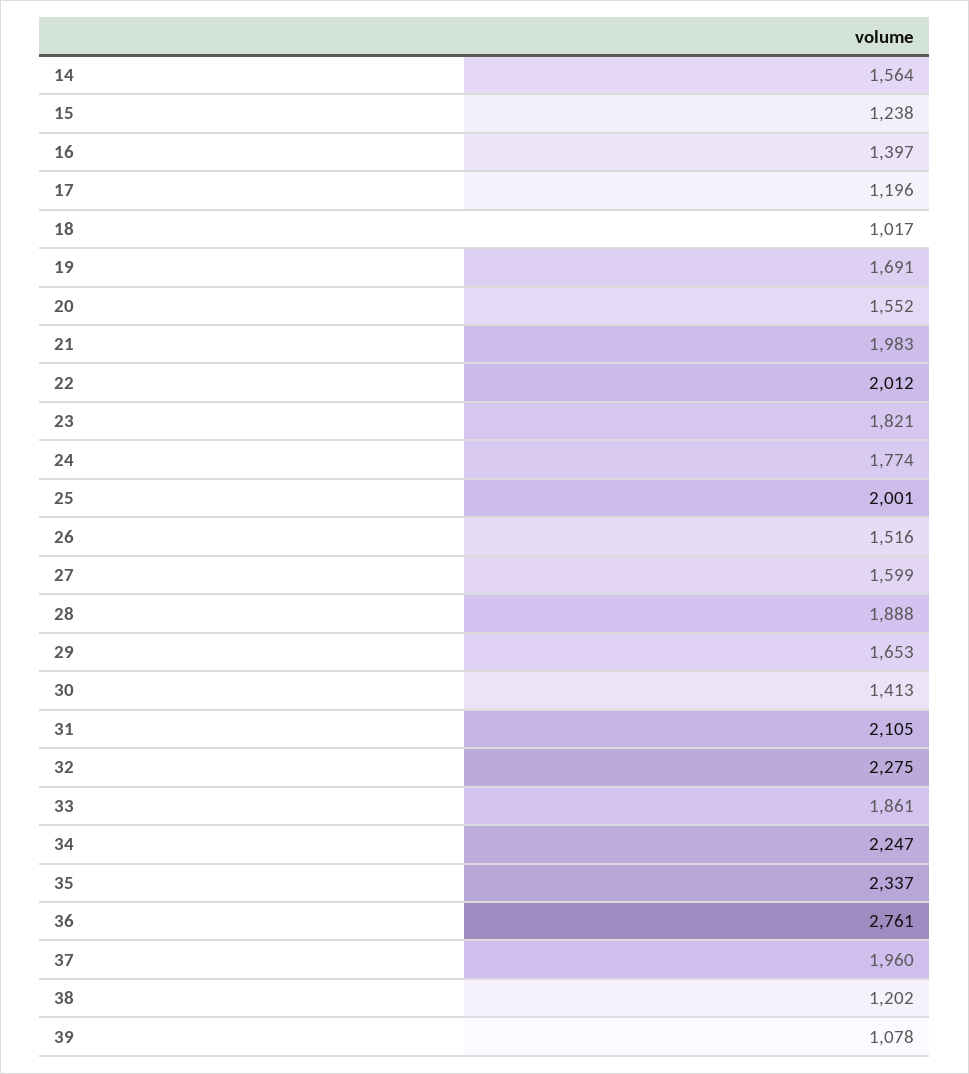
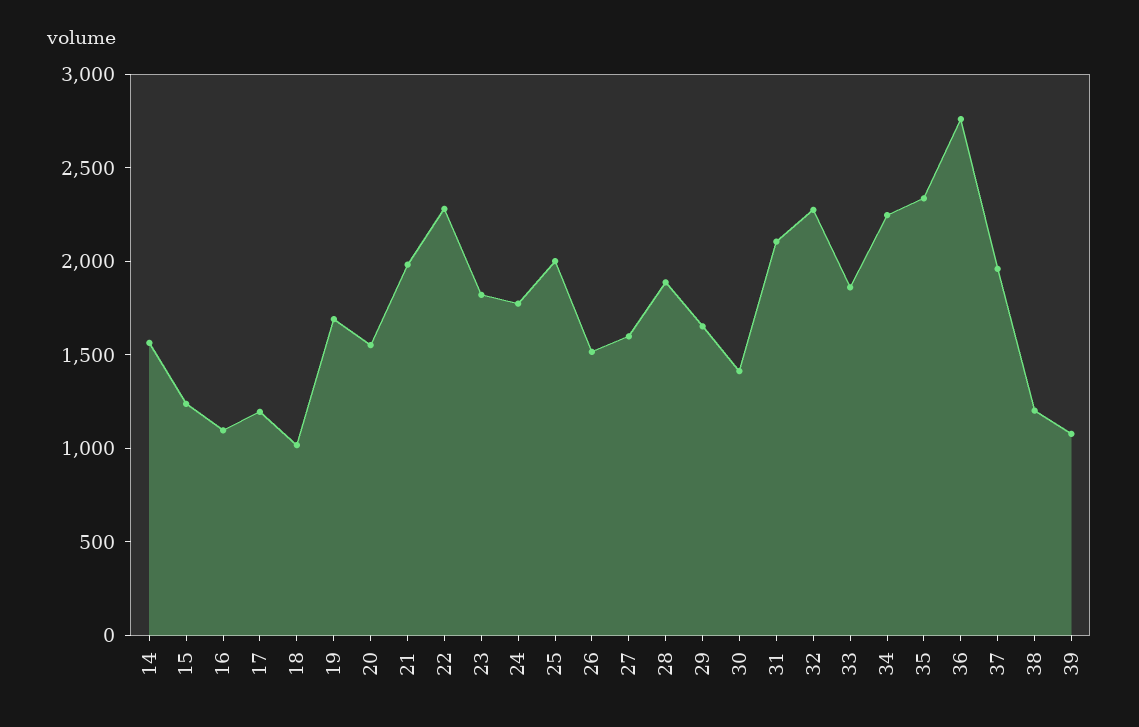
  {
    "14": 1564,
    "15": 1238,
-   "16": 1397,
+   "16": 1100,
    "17": 1196,
    "18": 1017,
    "19": 1691,
    "20": 1552,
    "21": 1983,
-   "22": 2012,
+   "22": 2300,
    "23": 1821,
    "24": 1774,
    "25": 2001,
    "26": 1516,
    "27": 1599,
    "28": 1888,
    "29": 1653,
    "30": 1413,
    "31": 2105,
    "32": 2275,
    "33": 1861,
    "34": 2247,
    "35": 2337,
    "36": 2761,
    "37": 1960,
    "38": 1202,
    "39": 1078
  }

